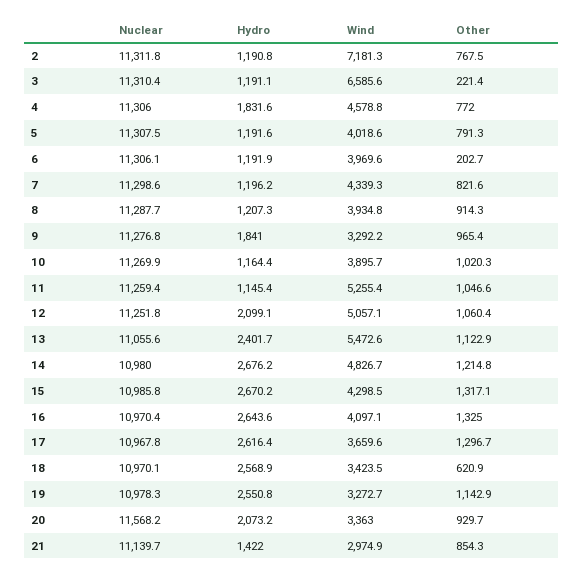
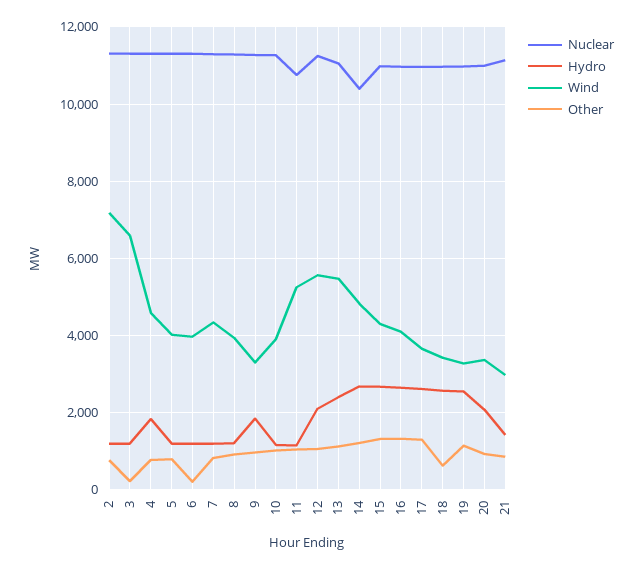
  {
    "Nuclear": {
      "2": 11311.8,
      "3": 11310.4,
      "4": 11306,
      "5": 11307.5,
      "6": 11306.1,
      "7": 11298.6,
      "8": 11287.7,
      "9": 11276.8,
      "10": 11269.9,
-     "11": 11259.4,
+     "11": 10800,
      "12": 11251.8,
      "13": 11055.6,
-     "14": 10980,
+     "14": 10400,
      "15": 10985.8,
      "16": 10970.4,
      "17": 10967.8,
      "18": 10970.1,
      "19": 10978.3,
-     "20": 11568.2,
+     "20": 11000,
      "21": 11139.7
    },
    "Hydro": {
      "2": 1190.8,
      "3": 1191.1,
      "4": 1831.6,
      "5": 1191.6,
      "6": 1191.9,
      "7": 1196.2,
      "8": 1207.3,
      "9": 1841,
      "10": 1164.4,
      "11": 1145.4,
      "12": 2099.1,
      "13": 2401.7,
      "14": 2676.2,
      "15": 2670.2,
      "16": 2643.6,
      "17": 2616.4,
      "18": 2568.9,
      "19": 2550.8,
      "20": 2073.2,
      "21": 1422
    },
    "Wind": {
      "2": 7181.3,
      "3": 6585.6,
      "4": 4578.8,
      "5": 4018.6,
      "6": 3969.6,
      "7": 4339.3,
      "8": 3934.8,
      "9": 3292.2,
      "10": 3895.7,
      "11": 5255.4,
-     "12": 5057.1,
+     "12": 5600,
      "13": 5472.6,
      "14": 4826.7,
      "15": 4298.5,
      "16": 4097.1,
      "17": 3659.6,
      "18": 3423.5,
      "19": 3272.7,
      "20": 3363,
      "21": 2974.9
    },
    "Other": {
      "2": 767.5,
      "3": 221.4,
      "4": 772,
      "5": 791.3,
      "6": 202.7,
      "7": 821.6,
      "8": 914.3,
      "9": 965.4,
      "10": 1020.3,
      "11": 1046.6,
      "12": 1060.4,
      "13": 1122.9,
      "14": 1214.8,
      "15": 1317.1,
      "16": 1325,
      "17": 1296.7,
      "18": 620.9,
      "19": 1142.9,
      "20": 929.7,
      "21": 854.3
    }
  }

